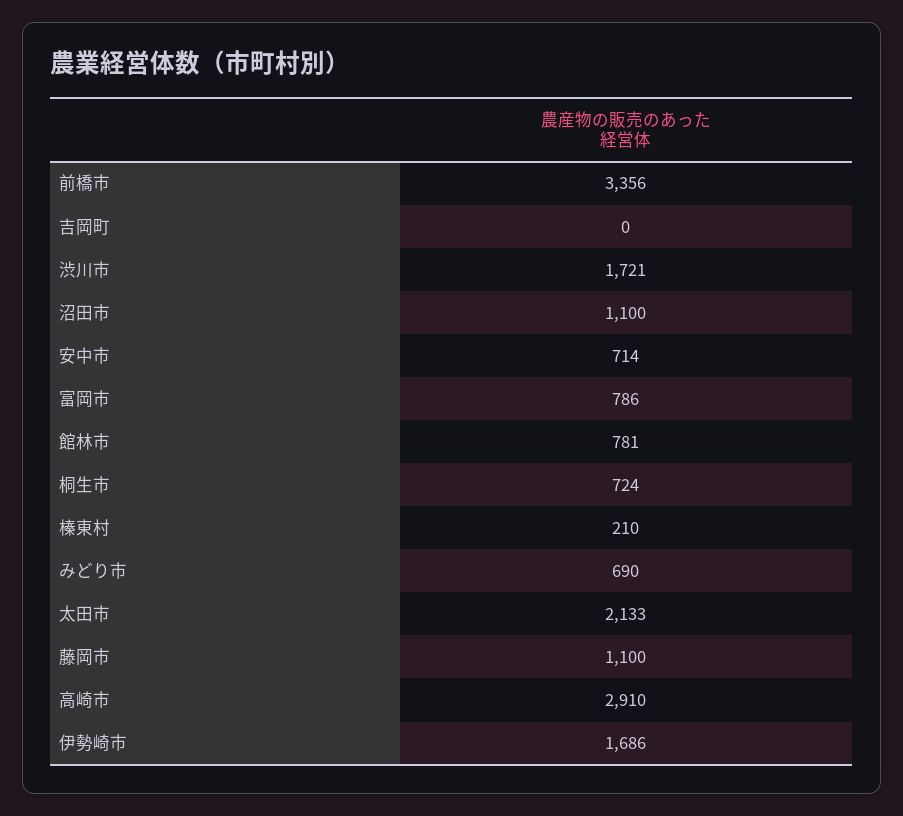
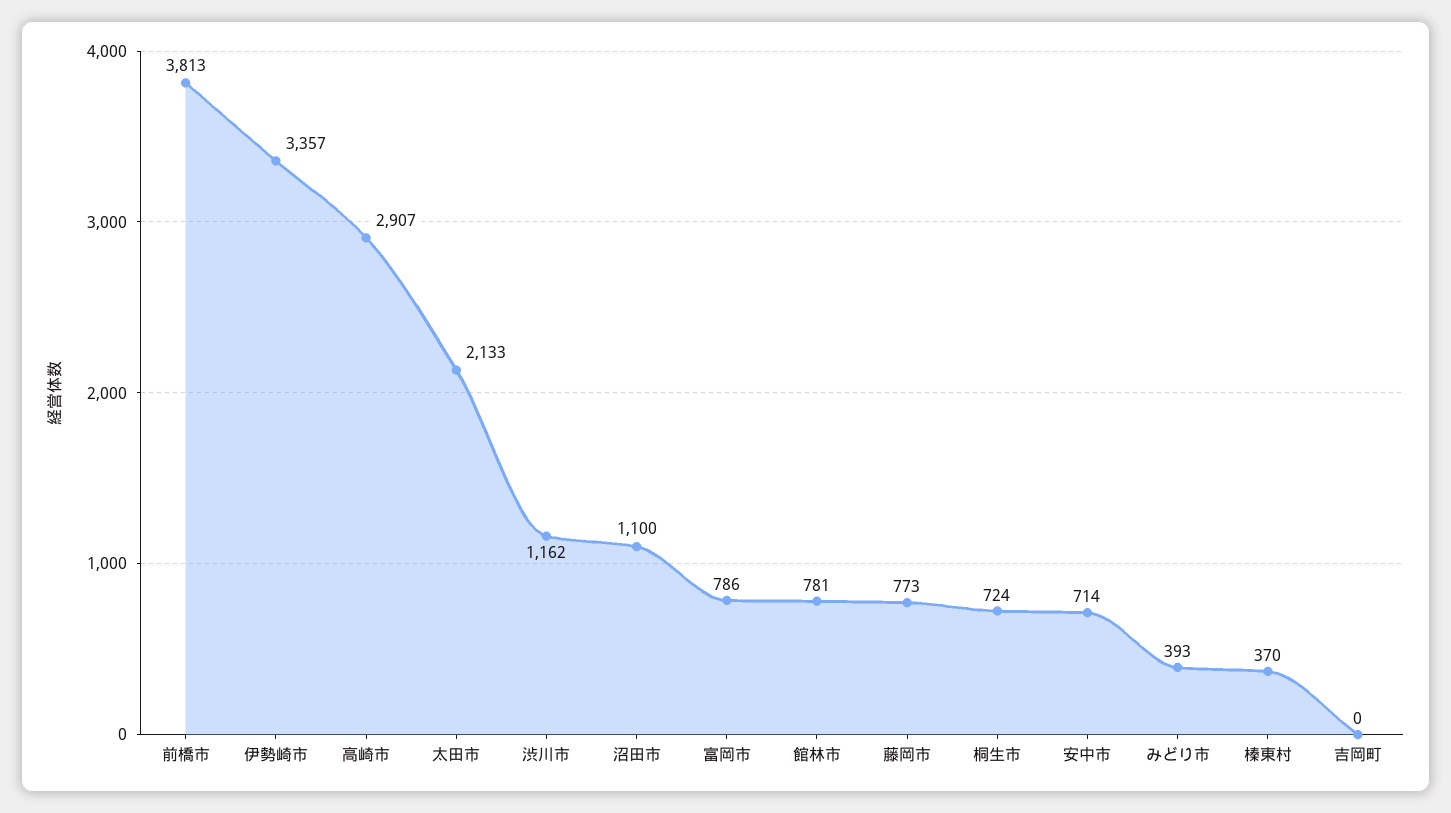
  {
-   "前橋市": 3356,
+   "前橋市": 3813,
    "吉岡町": 0,
-   "渋川市": 1721,
+   "渋川市": 1162,
    "沼田市": 1100,
    "安中市": 714,
    "富岡市": 786,
    "館林市": 781,
    "桐生市": 724,
-   "榛東村": 210,
+   "榛東村": 370,
-   "みどり市": 690,
+   "みどり市": 393,
    "太田市": 2133,
-   "藤岡市": 1100,
+   "藤岡市": 773,
-   "高崎市": 2910,
+   "高崎市": 2907,
-   "伊勢崎市": 1686
+   "伊勢崎市": 3357
  }

